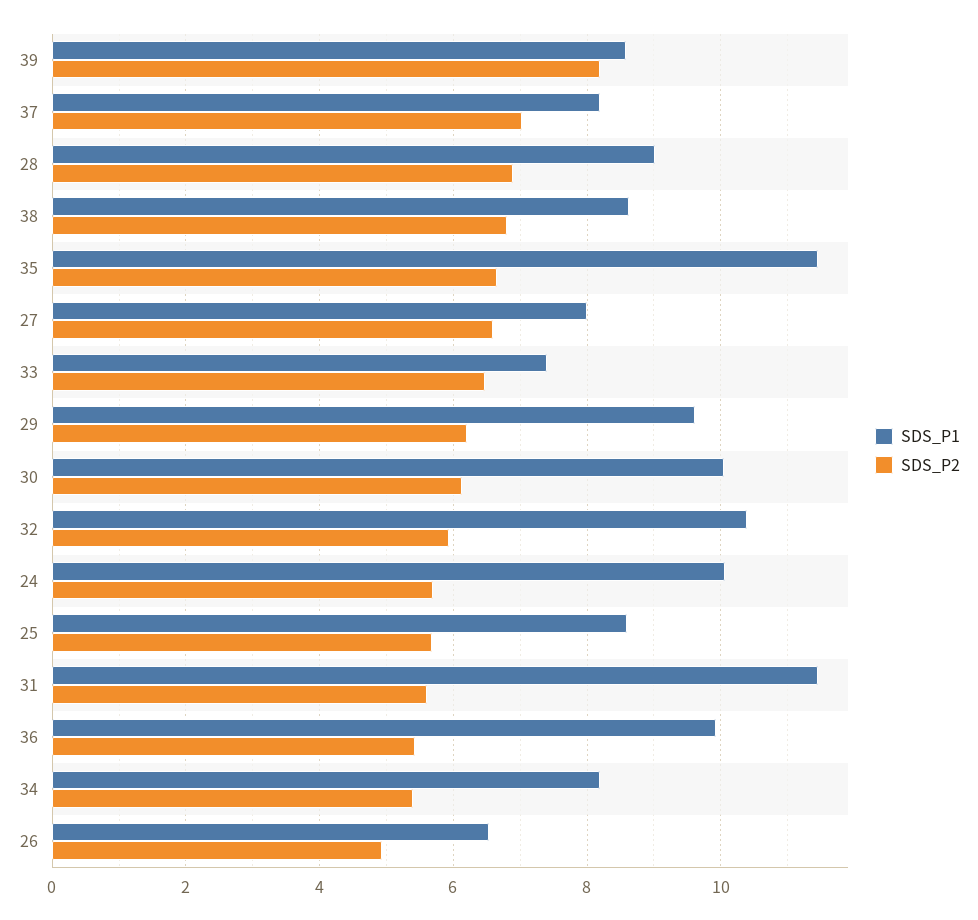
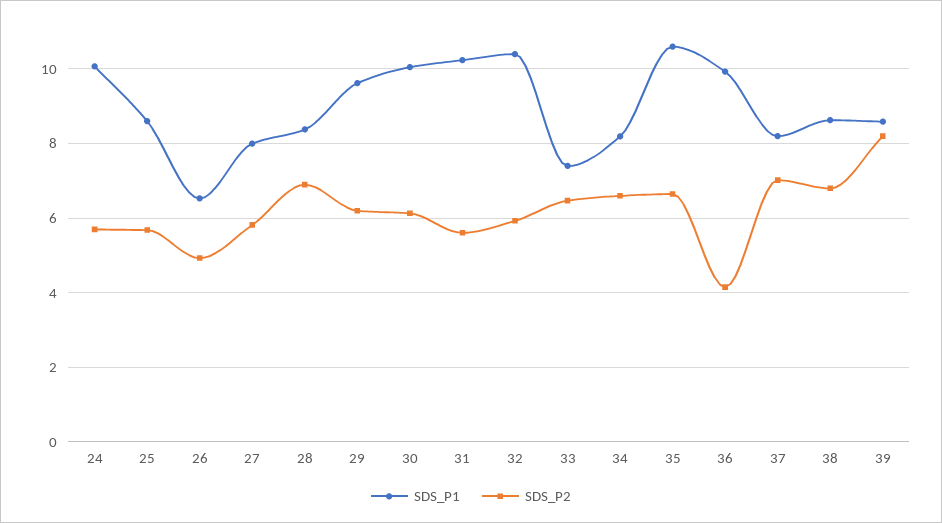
  {
    "SDS_P1": {
      "39": 8.6,
      "37": 8.2,
-     "28": 9,
+     "28": 8.4,
      "38": 8.6,
-     "35": 11.4,
+     "35": 10.6,
      "27": 8,
      "33": 7.4,
      "29": 9.6,
      "30": 10,
      "32": 10.4,
      "24": 10,
      "25": 8.6,
-     "31": 11.4,
+     "31": 10.2,
      "36": 10,
      "34": 8.2,
      "26": 6.6
    },
    "SDS_P2": {
      "39": 8.2,
      "37": 7,
      "28": 7,
      "38": 6.8,
      "35": 6.6,
-     "27": 6.6,
+     "27": 5.8,
      "33": 6.4,
      "29": 6.2,
      "30": 6.2,
      "32": 6,
      "24": 5.8,
      "25": 5.6,
      "31": 5.6,
-     "36": 5.4,
+     "36": 4.2,
-     "34": 5.4,
+     "34": 6.6,
      "26": 5
    }
  }

